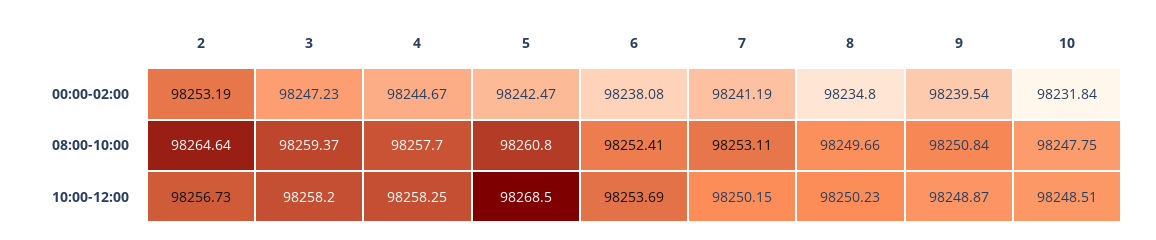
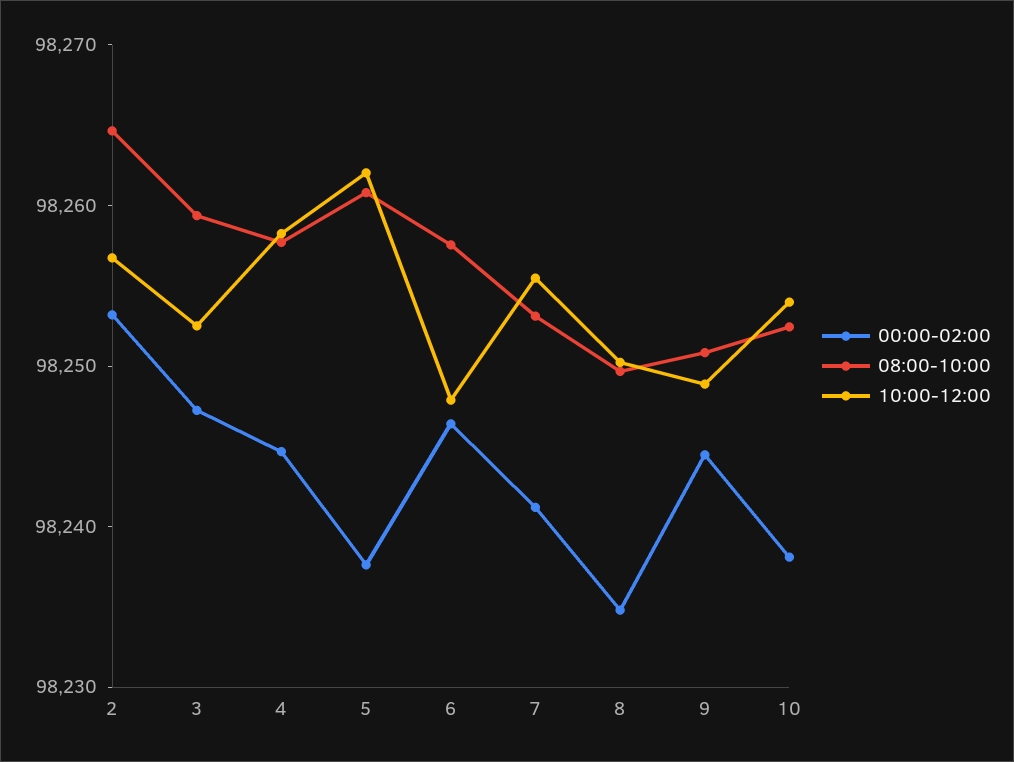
  {
    "00:00-02:00": {
      "2": 98253.19,
      "3": 98247.23,
      "4": 98244.67,
-     "5": 98242.47,
+     "5": 98238,
-     "6": 98238.08,
+     "6": 98246,
      "7": 98241.19,
      "8": 98234.8,
-     "9": 98239.54,
+     "9": 98244,
-     "10": 98231.84
+     "10": 98238
    },
    "08:00-10:00": {
      "2": 98264.64,
      "3": 98259.37,
      "4": 98257.7,
      "5": 98260.8,
-     "6": 98252.41,
+     "6": 98258,
      "7": 98253.11,
      "8": 98249.66,
      "9": 98250.84,
-     "10": 98247.75
+     "10": 98252
    },
    "10:00-12:00": {
      "2": 98256.73,
-     "3": 98258.2,
+     "3": 98252,
      "4": 98258.25,
-     "5": 98268.5,
+     "5": 98262,
-     "6": 98253.69,
+     "6": 98248,
-     "7": 98250.15,
+     "7": 98256,
      "8": 98250.23,
      "9": 98248.87,
-     "10": 98248.51
+     "10": 98254
    }
  }

